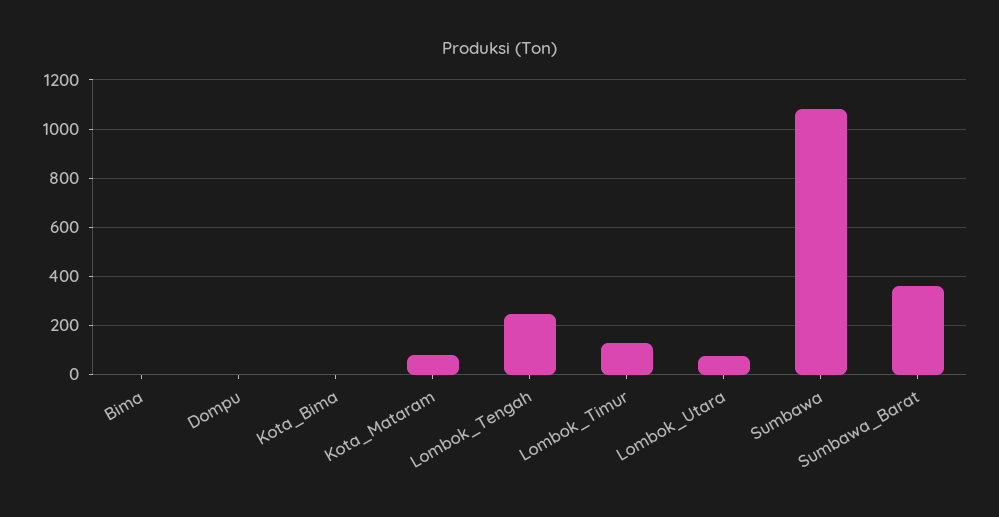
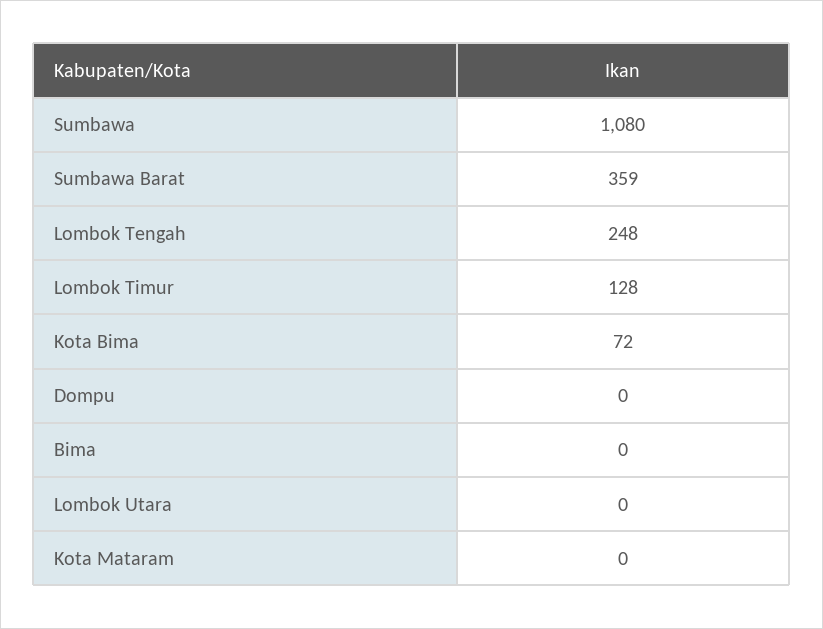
  {
    "Bima": 0,
    "Dompu": 0,
-   "Kota_Bima": 0,
+   "Kota_Bima": 72,
-   "Kota_Mataram": 75,
+   "Kota_Mataram": 0,
    "Lombok_Tengah": 248,
    "Lombok_Timur": 128,
-   "Lombok_Utara": 75,
+   "Lombok_Utara": 0,
    "Sumbawa": 1080,
    "Sumbawa_Barat": 359
  }

